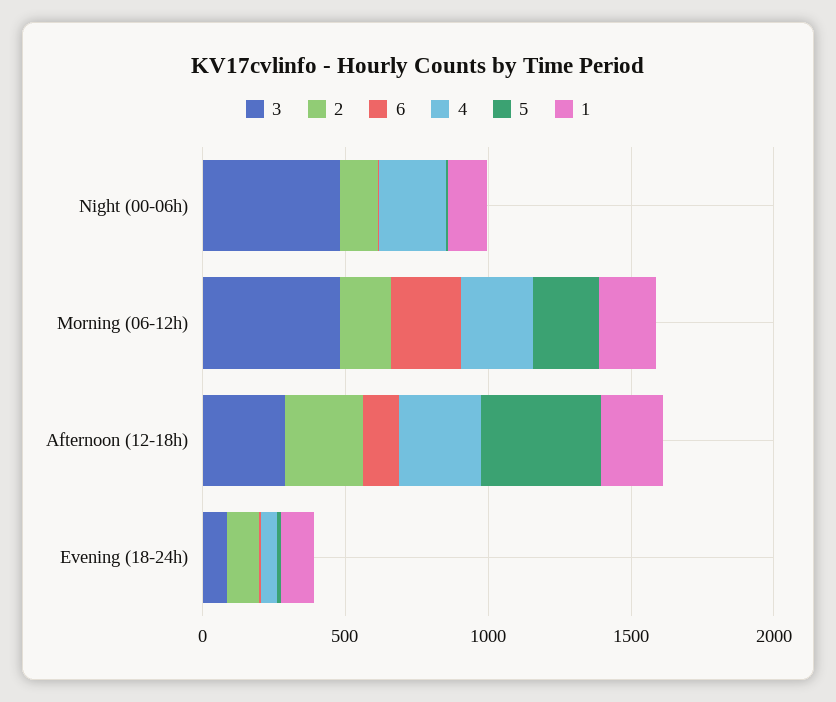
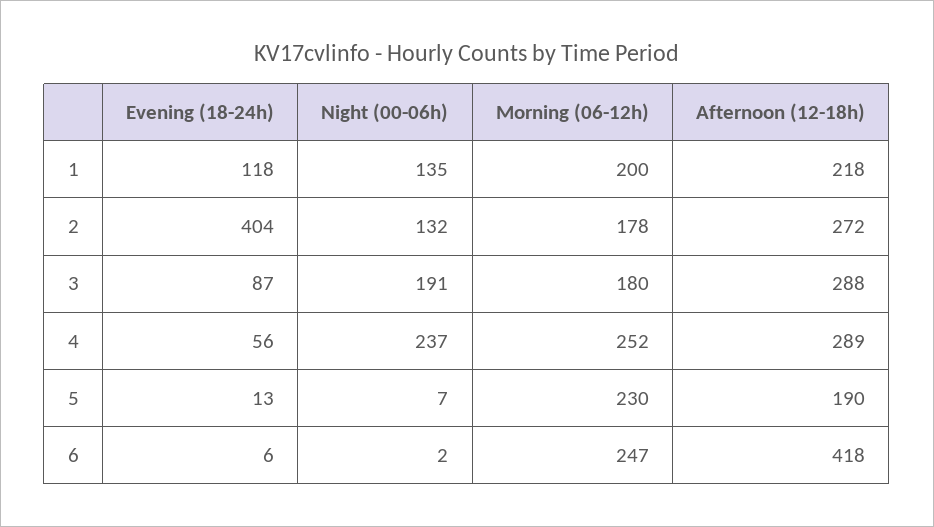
  {
    "3": {
-     "Night (00-06h)": 500,
+     "Night (00-06h)": 191,
-     "Morning (06-12h)": 500,
+     "Morning (06-12h)": 180,
      "Afternoon (12-18h)": 288,
      "Evening (18-24h)": 87
    },
    "2": {
      "Night (00-06h)": 132,
      "Morning (06-12h)": 178,
      "Afternoon (12-18h)": 272,
-     "Evening (18-24h)": 100
+     "Evening (18-24h)": 404
    },
    "6": {
      "Night (00-06h)": 2,
      "Morning (06-12h)": 247,
-     "Afternoon (12-18h)": 100,
+     "Afternoon (12-18h)": 418,
      "Evening (18-24h)": 6
    },
    "4": {
      "Night (00-06h)": 237,
      "Morning (06-12h)": 252,
      "Afternoon (12-18h)": 289,
      "Evening (18-24h)": 56
    },
    "5": {
      "Night (00-06h)": 7,
      "Morning (06-12h)": 230,
-     "Afternoon (12-18h)": 400,
+     "Afternoon (12-18h)": 190,
      "Evening (18-24h)": 13
    },
    "1": {
      "Night (00-06h)": 135,
      "Morning (06-12h)": 200,
      "Afternoon (12-18h)": 218,
      "Evening (18-24h)": 118
    }
  }

